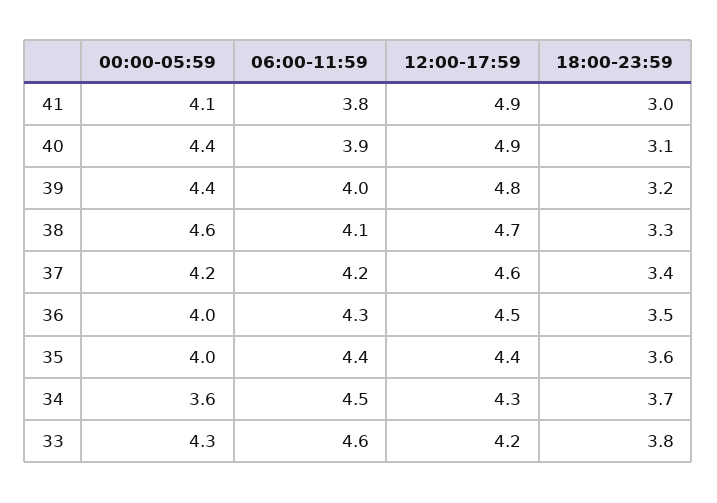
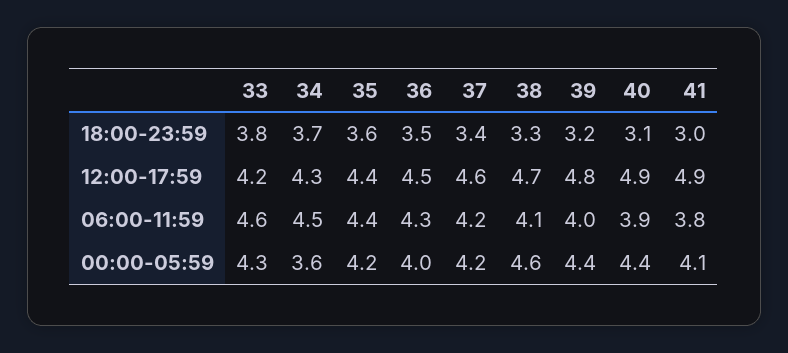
  {
    "00:00-05:59": {
      "41": 4.1,
      "40": 4.4,
      "39": 4.4,
      "38": 4.6,
      "37": 4.2,
      "36": 4,
-     "35": 4,
+     "35": 4.2,
      "34": 3.6,
      "33": 4.3
    },
    "06:00-11:59": {
      "41": 3.8,
      "40": 3.9,
      "39": 4,
      "38": 4.1,
      "37": 4.2,
      "36": 4.3,
      "35": 4.4,
      "34": 4.5,
      "33": 4.6
    },
    "12:00-17:59": {
      "41": 4.9,
      "40": 4.9,
      "39": 4.8,
      "38": 4.7,
      "37": 4.6,
      "36": 4.5,
      "35": 4.4,
      "34": 4.3,
      "33": 4.2
    },
    "18:00-23:59": {
      "41": 3,
      "40": 3.1,
      "39": 3.2,
      "38": 3.3,
      "37": 3.4,
      "36": 3.5,
      "35": 3.6,
      "34": 3.7,
      "33": 3.8
    }
  }

